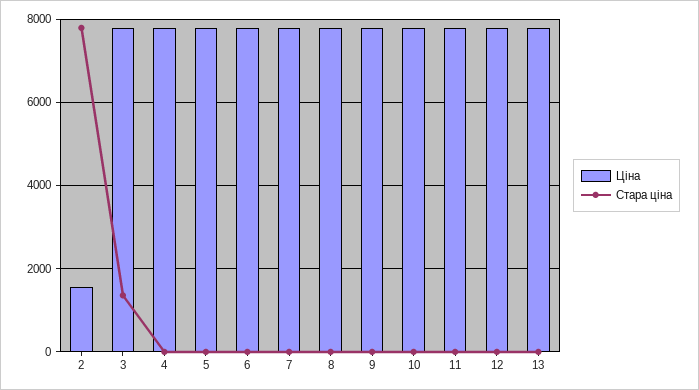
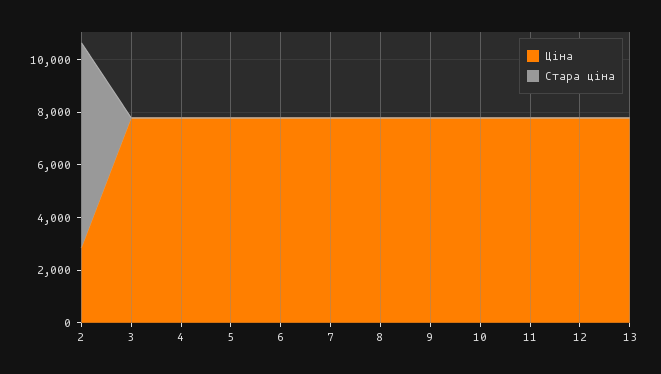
  {
    "Ціна": {
-     "2": 1600,
+     "2": 3000,
      "3": 7800,
      "4": 7800,
      "5": 7800,
      "6": 7800,
      "7": 7800,
      "8": 7800,
      "9": 7800,
      "10": 7800,
      "11": 7800,
      "12": 7800,
      "13": 7800
    },
    "Стара ціна": {
      "2": 7800,
-     "3": 1400,
+     "3": 0,
      "4": 0,
      "5": 0,
      "6": 0,
      "7": 0,
      "8": 0,
      "9": 0,
      "10": 0,
      "11": 0,
      "12": 0,
      "13": 0
    }
  }

